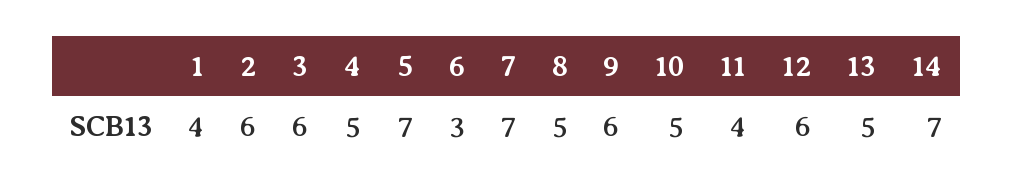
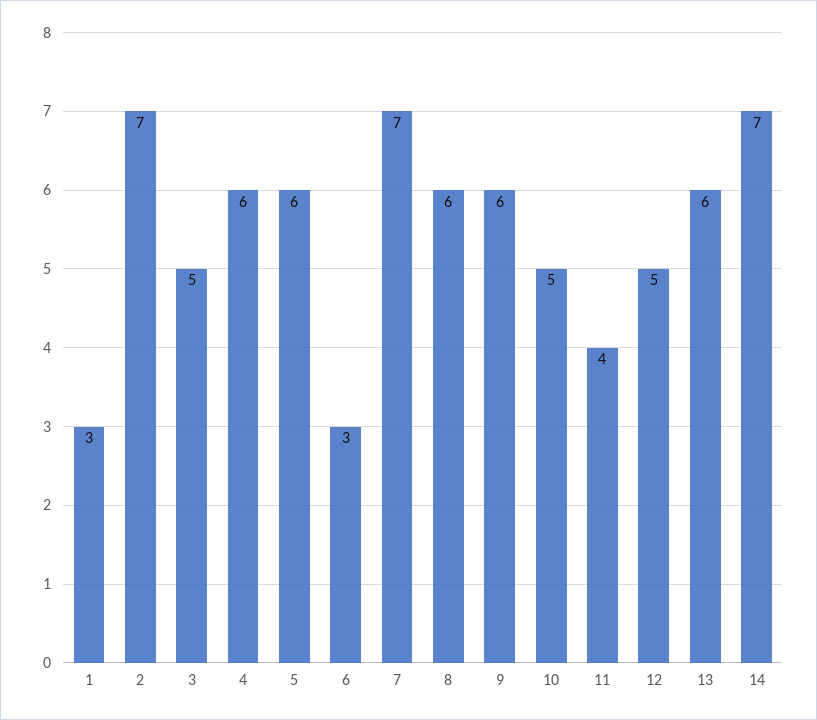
  {
-   "1": 4,
+   "1": 3,
-   "2": 6,
+   "2": 7,
-   "3": 6,
+   "3": 5,
-   "4": 5,
+   "4": 6,
-   "5": 7,
+   "5": 6,
    "6": 3,
    "7": 7,
-   "8": 5,
+   "8": 6,
    "9": 6,
    "10": 5,
    "11": 4,
-   "12": 6,
+   "12": 5,
-   "13": 5,
+   "13": 6,
    "14": 7
  }

